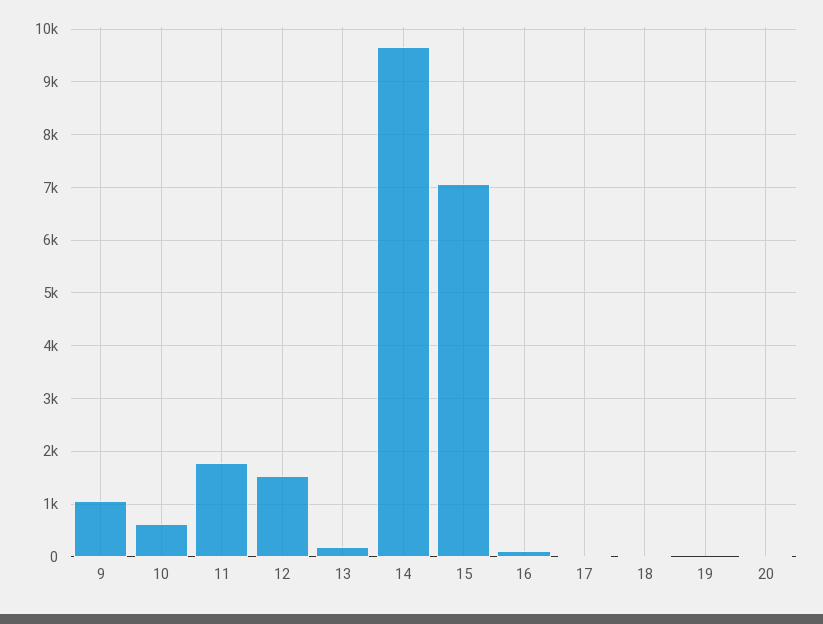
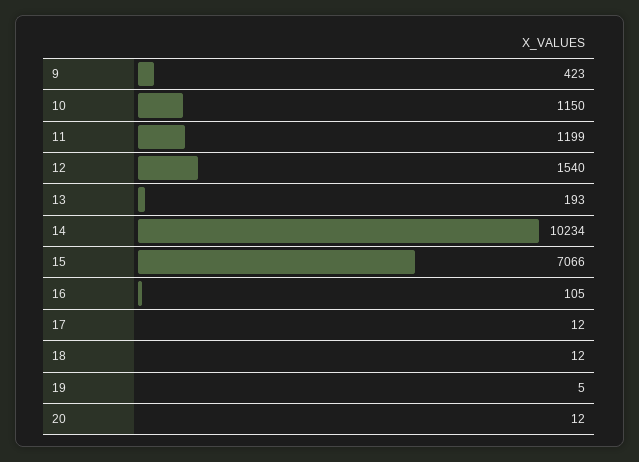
  {
-   "9": 1000,
+   "9": 423,
-   "10": 600,
+   "10": 1150,
-   "11": 1800,
+   "11": 1199,
    "12": 1540,
    "13": 193,
-   "14": 9600,
+   "14": 10234,
    "15": 7066,
    "16": 105,
    "17": 12,
    "18": 12,
    "19": 5,
    "20": 12
  }

